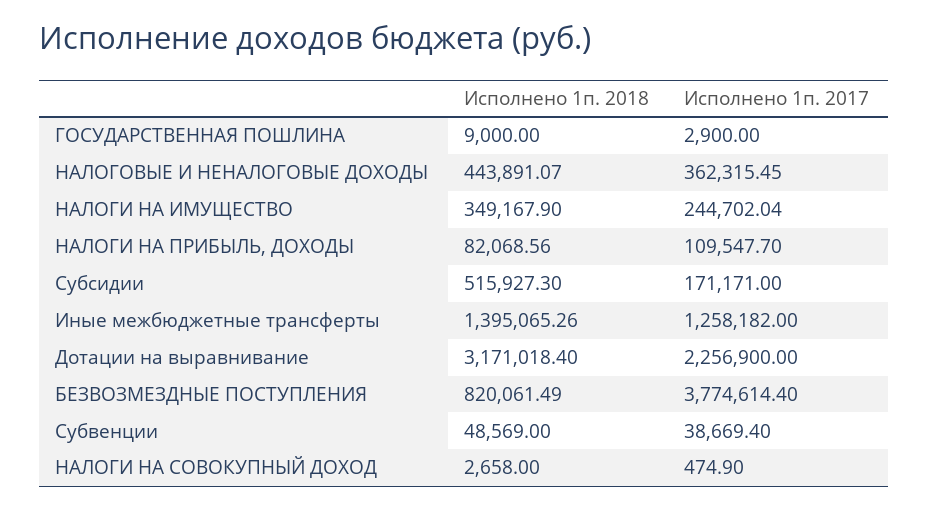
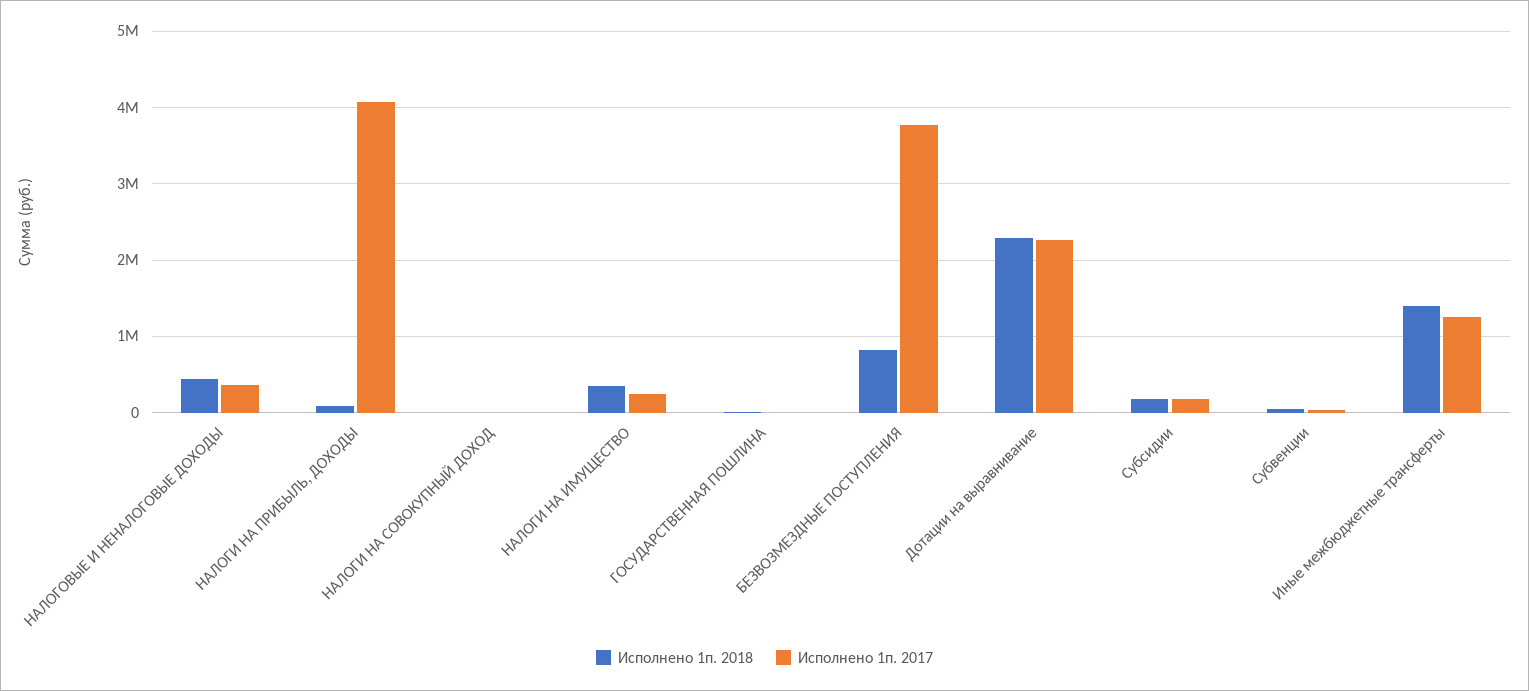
  {
    "Исполнено 1п. 2018": {
      "ГОСУДАРСТВЕННАЯ ПОШЛИНА": 9000,
      "НАЛОГОВЫЕ И НЕНАЛОГОВЫЕ ДОХОДЫ": 443891.07,
      "НАЛОГИ НА ИМУЩЕСТВО": 349167.9,
      "НАЛОГИ НА ПРИБЫЛЬ, ДОХОДЫ": 82068.56,
-     "Субсидии": 515927.3,
+     "Субсидии": 200000,
      "Иные межбюджетные трансферты": 1395065.26,
-     "Дотации на выравнивание": 3171018.4,
+     "Дотации на выравнивание": 2300000,
      "БЕЗВОЗМЕЗДНЫЕ ПОСТУПЛЕНИЯ": 820061.49,
      "Субвенции": 48569,
      "НАЛОГИ НА СОВОКУПНЫЙ ДОХОД": 2658
    },
    "Исполнено 1п. 2017": {
      "ГОСУДАРСТВЕННАЯ ПОШЛИНА": 2900,
      "НАЛОГОВЫЕ И НЕНАЛОГОВЫЕ ДОХОДЫ": 362315.45,
      "НАЛОГИ НА ИМУЩЕСТВО": 244702.04,
-     "НАЛОГИ НА ПРИБЫЛЬ, ДОХОДЫ": 109547.7,
+     "НАЛОГИ НА ПРИБЫЛЬ, ДОХОДЫ": 4100000,
      "Субсидии": 171171,
      "Иные межбюджетные трансферты": 1258182,
      "Дотации на выравнивание": 2256900,
      "БЕЗВОЗМЕЗДНЫЕ ПОСТУПЛЕНИЯ": 3774614.4,
      "Субвенции": 38669.4,
      "НАЛОГИ НА СОВОКУПНЫЙ ДОХОД": 474.9
    }
  }

